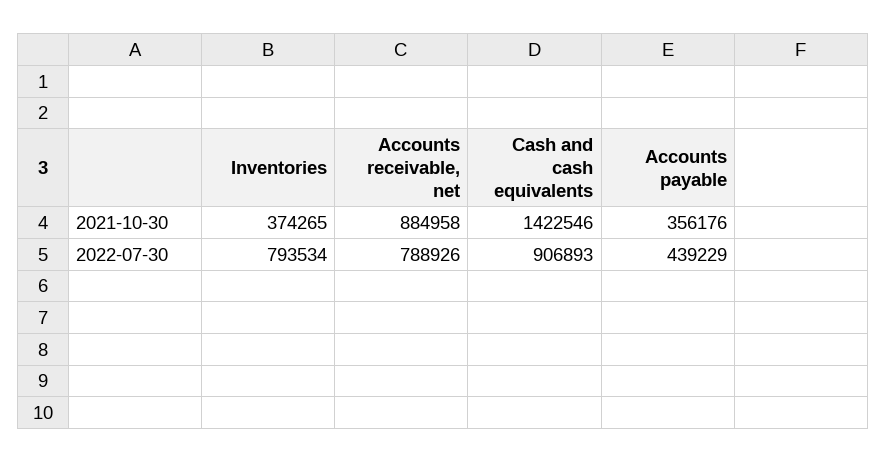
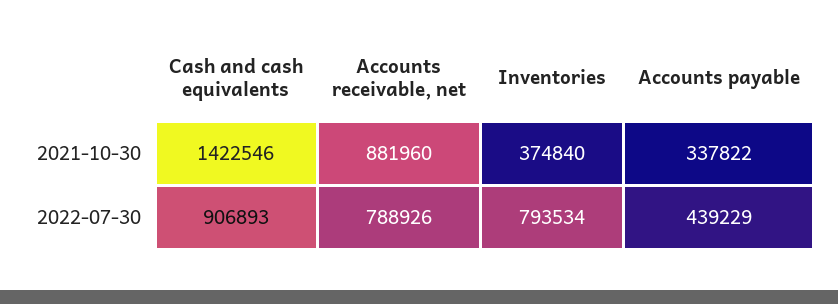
  {
    "Inventories": {
-     "2021-10-30": 374265,
+     "2021-10-30": 374840,
      "2022-07-30": 793534
    },
    "Accounts receivable, net": {
-     "2021-10-30": 884958,
+     "2021-10-30": 881960,
      "2022-07-30": 788926
    },
    "Cash and cash equivalents": {
      "2021-10-30": 1422546,
      "2022-07-30": 906893
    },
    "Accounts payable": {
-     "2021-10-30": 356176,
+     "2021-10-30": 337822,
      "2022-07-30": 439229
    }
  }

